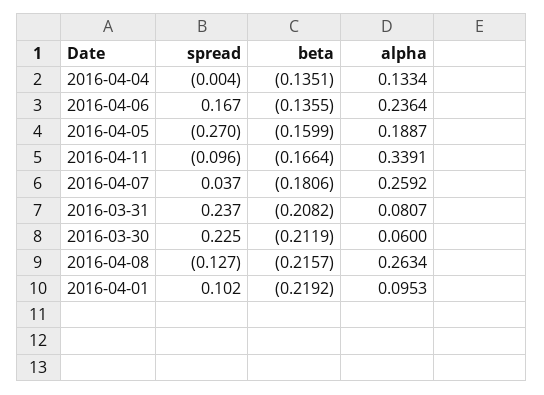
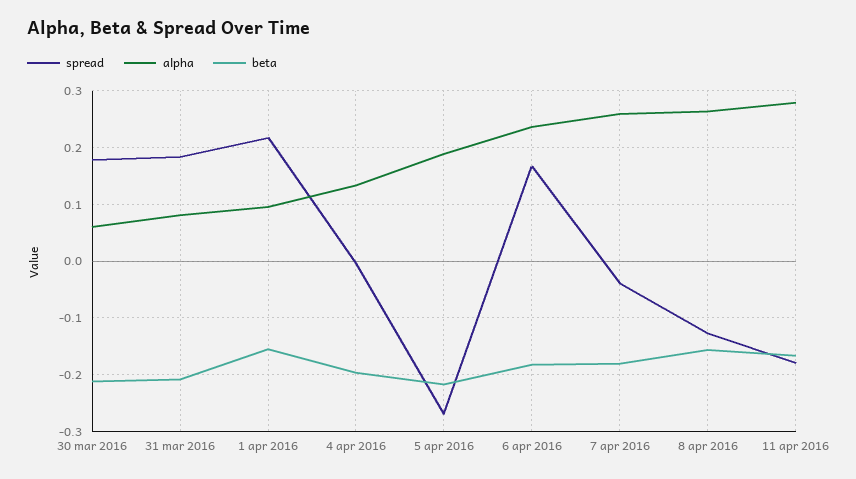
  {
    "spread": {
      "2016-04-04": -0.004,
      "2016-04-06": 0.167,
      "2016-04-05": -0.27,
-     "2016-04-11": -0.096,
+     "2016-04-11": -0.18,
-     "2016-04-07": 0.037,
+     "2016-04-07": -0.04,
-     "2016-03-31": 0.237,
+     "2016-03-31": 0.18,
-     "2016-03-30": 0.225,
+     "2016-03-30": 0.18,
      "2016-04-08": -0.127,
-     "2016-04-01": 0.102
+     "2016-04-01": 0.22
    },
    "beta": {
-     "2016-04-04": -0.1351,
+     "2016-04-04": -0.2,
-     "2016-04-06": -0.1355,
+     "2016-04-06": -0.18,
-     "2016-04-05": -0.1599,
+     "2016-04-05": -0.22,
      "2016-04-11": -0.1664,
      "2016-04-07": -0.1806,
      "2016-03-31": -0.2082,
      "2016-03-30": -0.2119,
-     "2016-04-08": -0.2157,
+     "2016-04-08": -0.16,
-     "2016-04-01": -0.2192
+     "2016-04-01": -0.16
    },
    "alpha": {
      "2016-04-04": 0.1334,
      "2016-04-06": 0.2364,
      "2016-04-05": 0.1887,
-     "2016-04-11": 0.3391,
+     "2016-04-11": 0.28,
      "2016-04-07": 0.2592,
      "2016-03-31": 0.0807,
      "2016-03-30": 0.06,
      "2016-04-08": 0.2634,
      "2016-04-01": 0.0953
    }
  }

